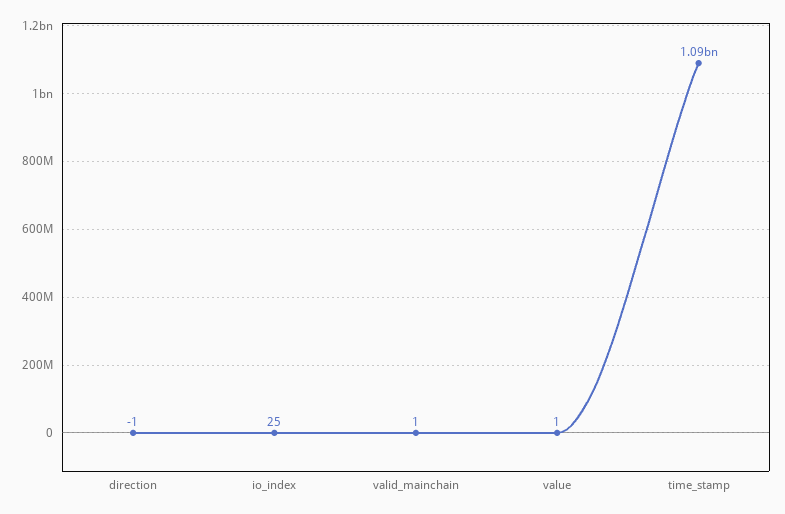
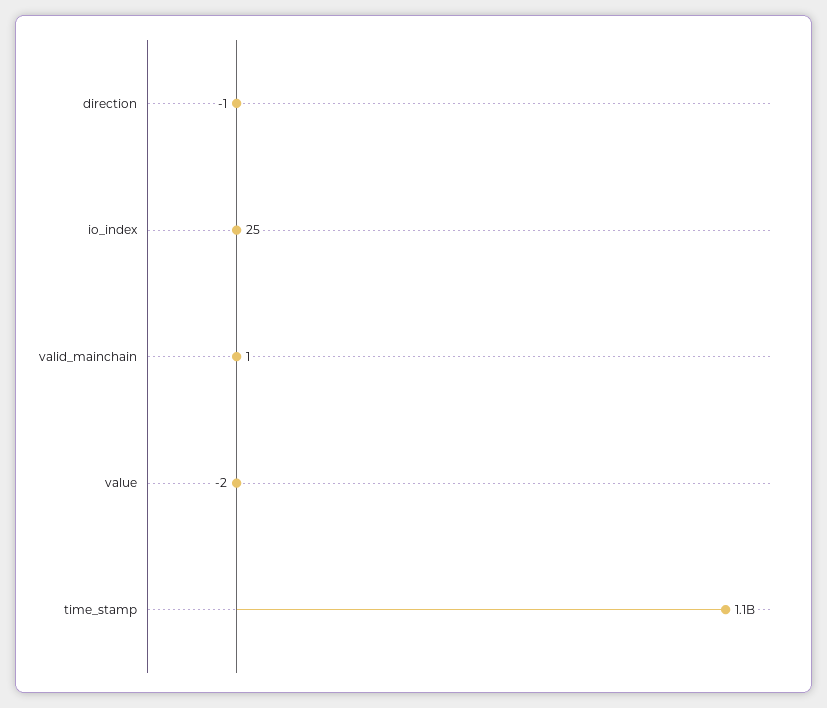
  {
    "direction": -1,
    "io_index": 25,
    "valid_mainchain": 1,
-   "value": 1,
+   "value": -2,
    "time_stamp": 1090000000
  }

